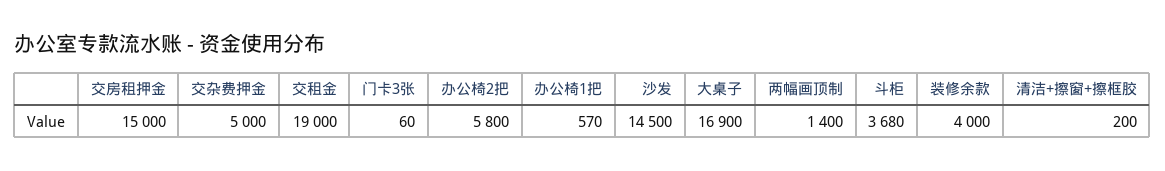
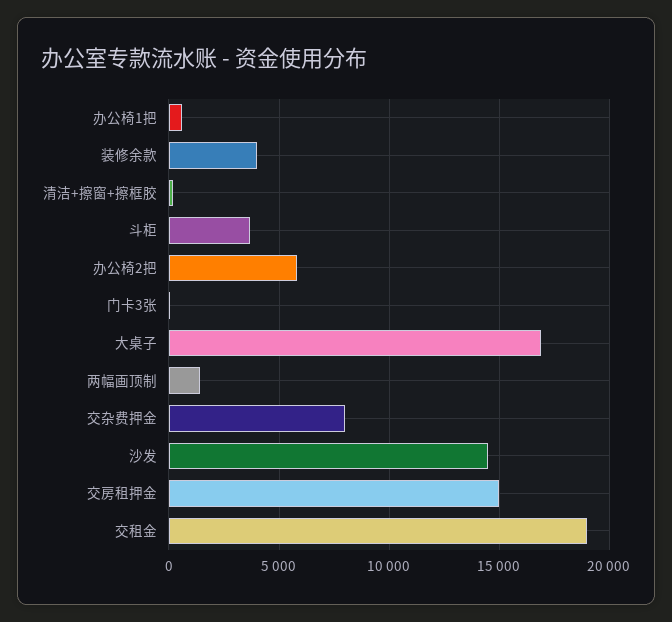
  {
    "交房租押金": 15000,
-   "交杂费押金": 5000,
+   "交杂费押金": 8000,
    "交租金": 19000,
    "门卡3张": 60,
    "办公椅2把": 5800,
    "办公椅1把": 570,
    "沙发": 14500,
    "大桌子": 16900,
    "两幅画顶制": 1400,
    "斗柜": 3680,
    "装修余款": 4000,
    "清洁+擦窗+擦框胶": 200
  }

